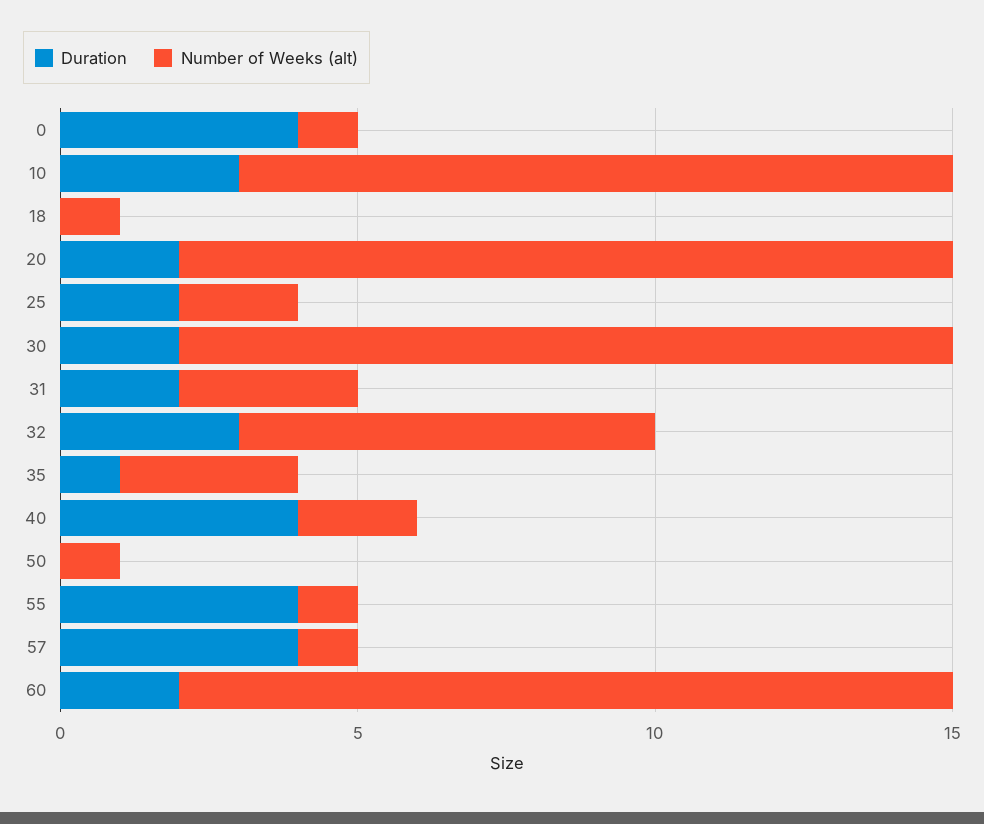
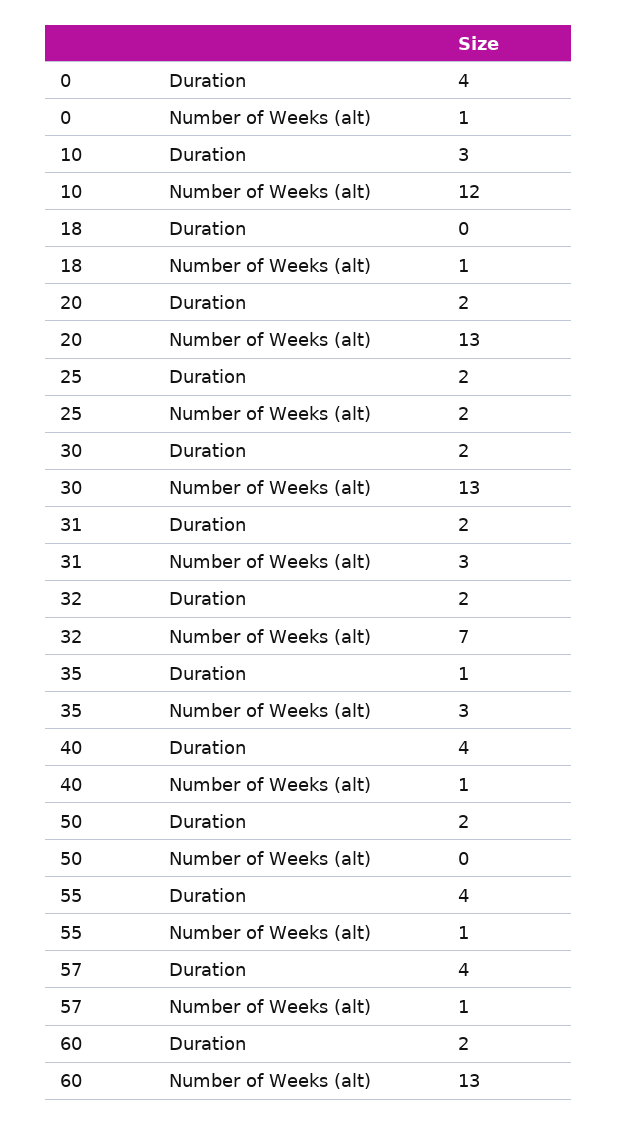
  {
    "Duration": {
      "0": 4,
      "10": 3,
      "18": 0,
      "20": 2,
      "25": 2,
      "30": 2,
      "31": 2,
-     "32": 3,
+     "32": 2,
      "35": 1,
      "40": 4,
-     "50": 0,
+     "50": 2,
      "55": 4,
      "57": 4,
      "60": 2
    },
    "Number of Weeks (alt)": {
      "0": 1,
      "10": 12,
      "18": 1,
      "20": 13,
      "25": 2,
      "30": 13,
      "31": 3,
      "32": 7,
      "35": 3,
-     "40": 2,
+     "40": 1,
-     "50": 1,
+     "50": 0,
      "55": 1,
      "57": 1,
      "60": 13
    }
  }

